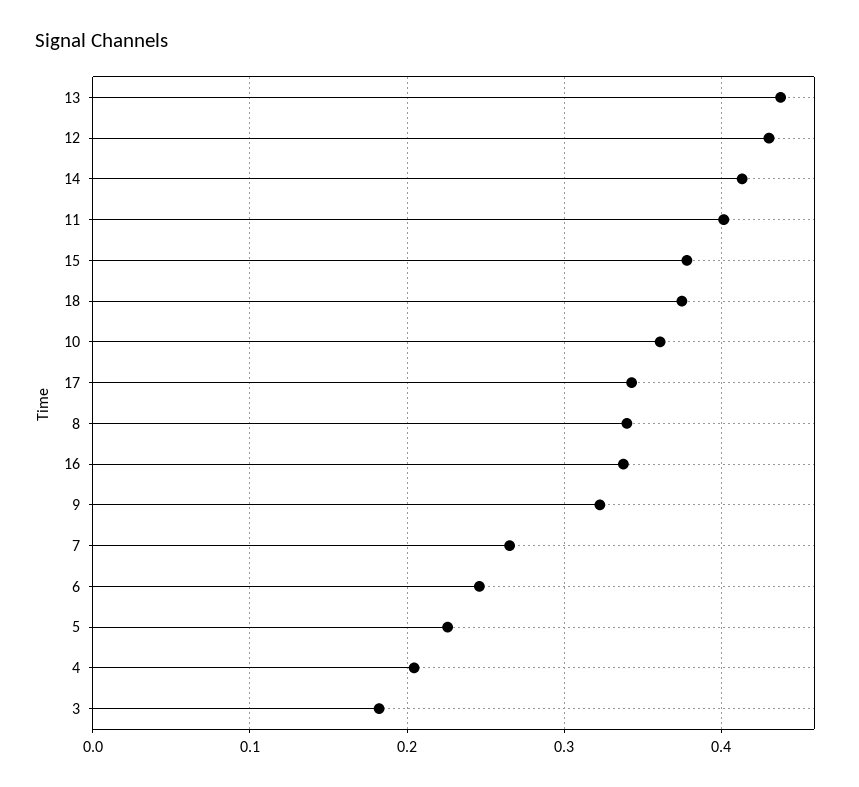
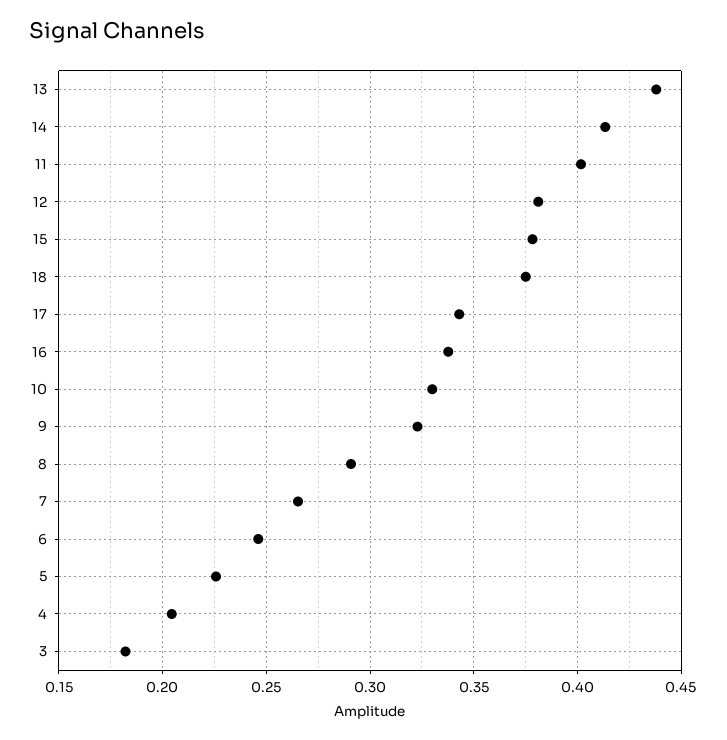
  {
    "13": 0.44,
-   "12": 0.43,
+   "12": 0.38,
    "14": 0.415,
    "11": 0.4,
    "15": 0.38,
    "18": 0.375,
-   "10": 0.36,
+   "10": 0.33,
    "17": 0.345,
-   "8": 0.34,
+   "8": 0.29,
    "16": 0.34,
    "9": 0.325,
    "7": 0.265,
    "6": 0.245,
    "5": 0.225,
    "4": 0.205,
    "3": 0.18
  }

